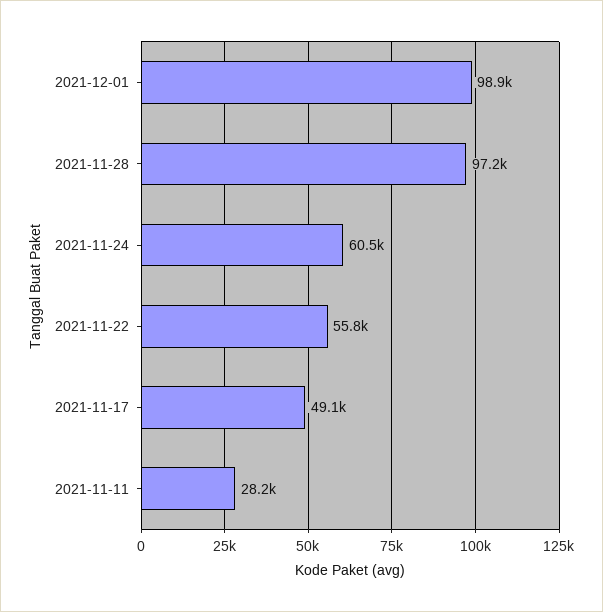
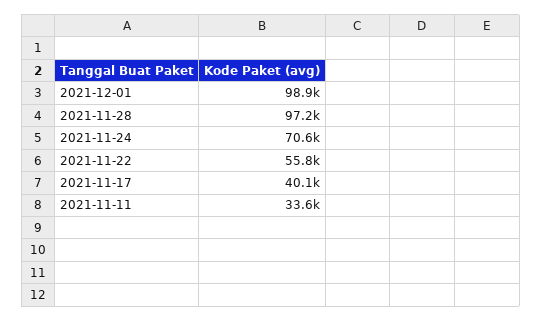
  {
    "2021-12-01": 98900,
    "2021-11-28": 97200,
-   "2021-11-24": 60500,
+   "2021-11-24": 70600,
    "2021-11-22": 55800,
-   "2021-11-17": 49100,
+   "2021-11-17": 40100,
-   "2021-11-11": 28200
+   "2021-11-11": 33600
  }

